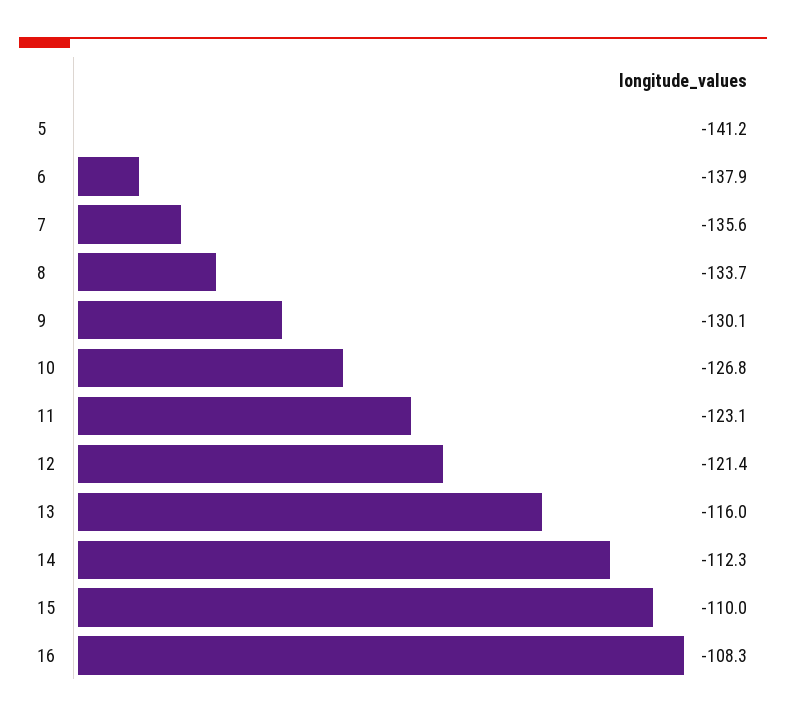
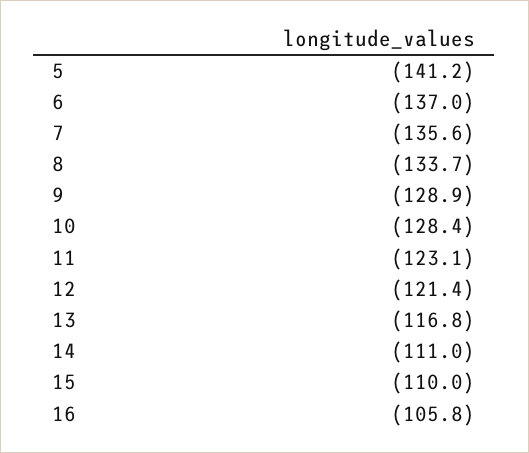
  {
    "5": -141.2,
-   "6": -137.9,
+   "6": -137,
    "7": -135.6,
    "8": -133.7,
-   "9": -130.1,
+   "9": -128.9,
-   "10": -126.8,
+   "10": -128.4,
    "11": -123.1,
    "12": -121.4,
-   "13": -116,
+   "13": -116.8,
-   "14": -112.3,
+   "14": -111,
    "15": -110,
-   "16": -108.3
+   "16": -105.8
  }

